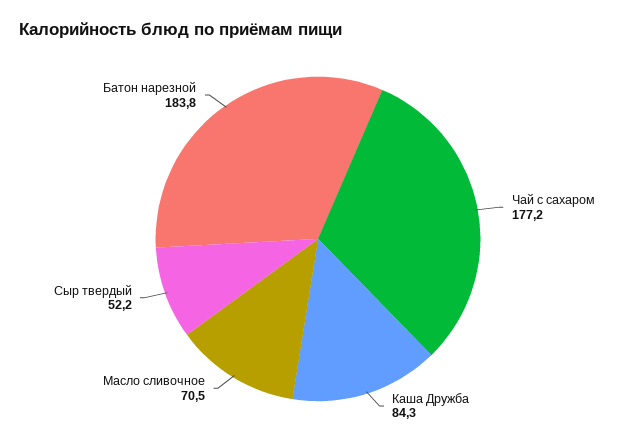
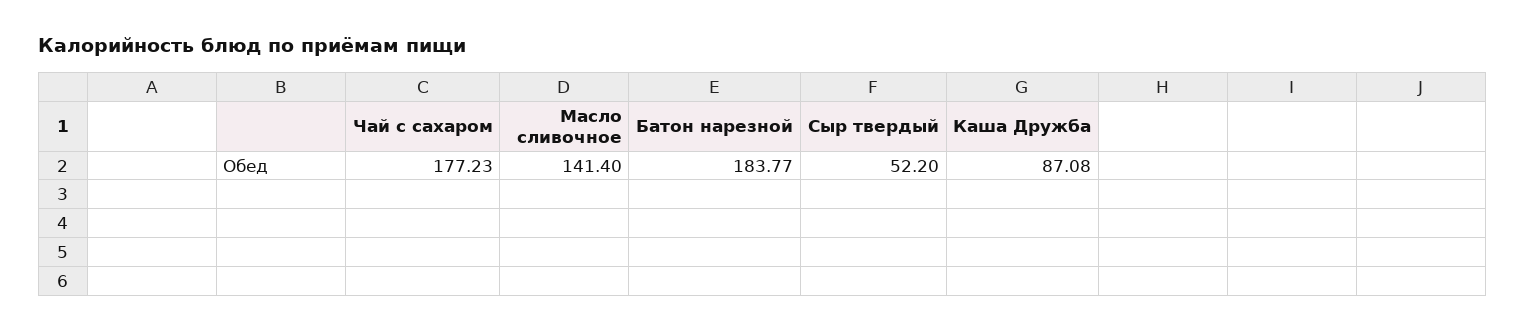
  {
    "Чай с сахаром": 177.23,
-   "Каша Дружба": 84.3,
+   "Каша Дружба": 87.08,
-   "Масло сливочное": 70.5,
+   "Масло сливочное": 141.4,
    "Сыр твердый": 52.2,
    "Батон нарезной": 183.77
  }

